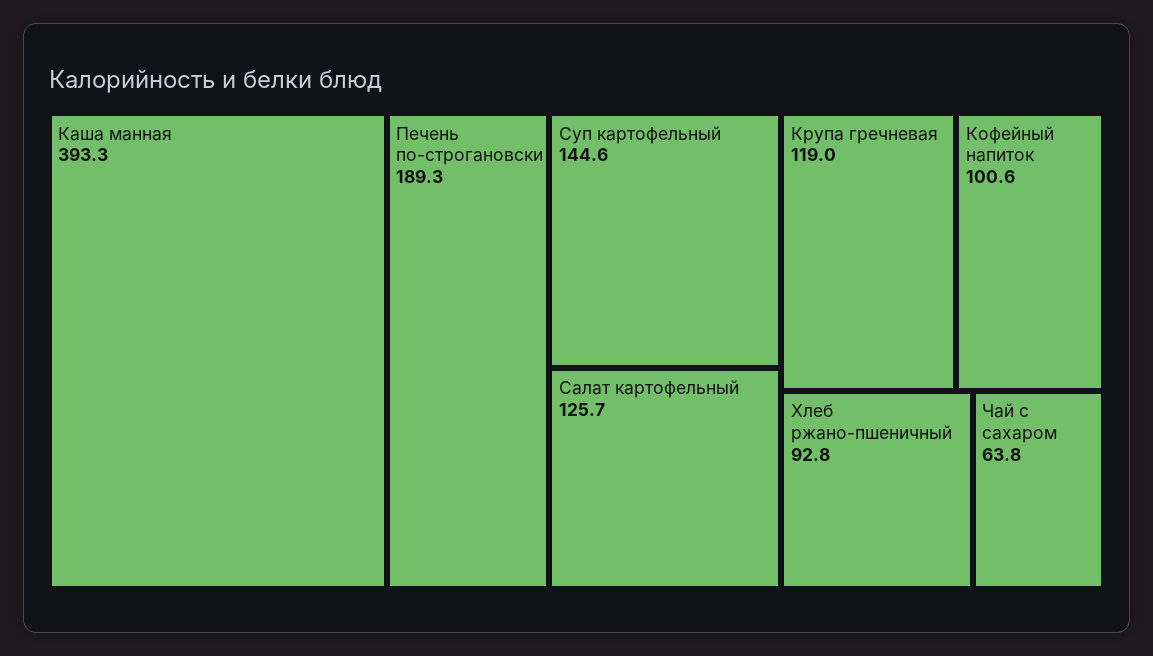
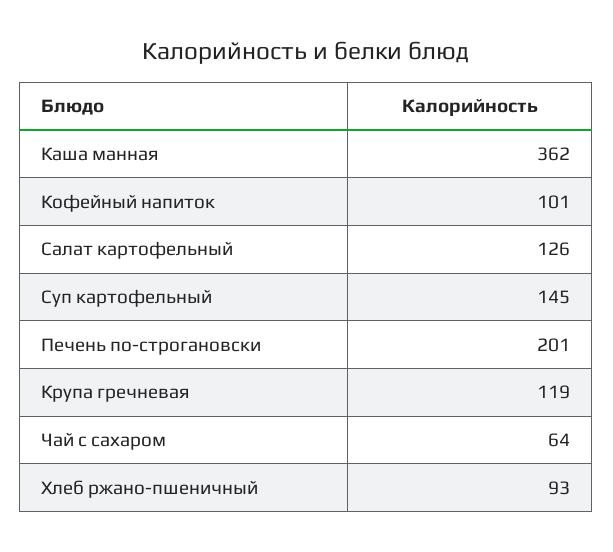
  {
-   "Каша манная": 393.3,
+   "Каша манная": 362,
-   "Печень по-строгановски": 189.3,
+   "Печень по-строгановски": 201,
    "Суп картофельный": 144.6,
    "Салат картофельный": 125.7,
    "Крупа гречневая": 119,
    "Кофейный напиток": 100.6,
    "Хлеб ржано-пшеничный": 92.8,
    "Чай с сахаром": 63.8
  }

